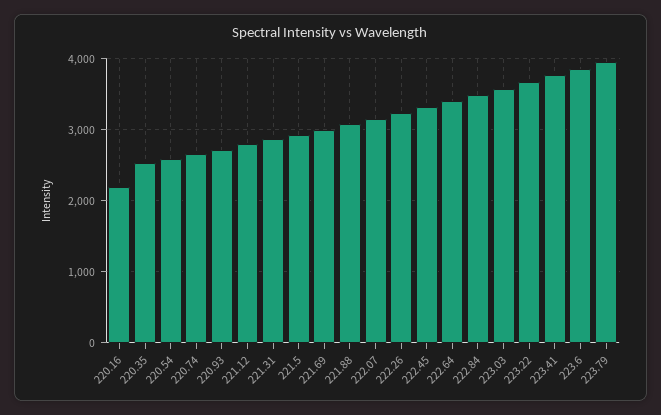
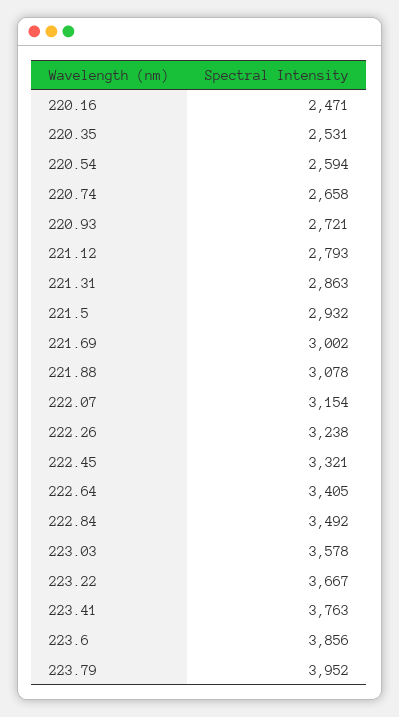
  {
-   "220.16": 2200,
+   "220.16": 2471,
    "220.35": 2531,
    "220.54": 2594,
    "220.74": 2658,
    "220.93": 2721,
    "221.12": 2793,
    "221.31": 2863,
    "221.5": 2932,
    "221.69": 3002,
    "221.88": 3078,
    "222.07": 3154,
    "222.26": 3238,
    "222.45": 3321,
    "222.64": 3405,
    "222.84": 3492,
    "223.03": 3578,
    "223.22": 3667,
    "223.41": 3763,
    "223.6": 3856,
    "223.79": 3952
  }

